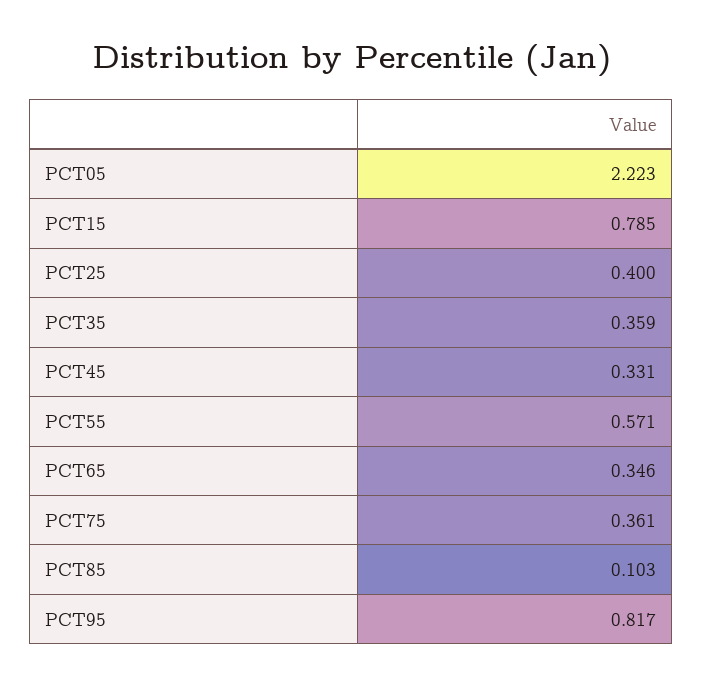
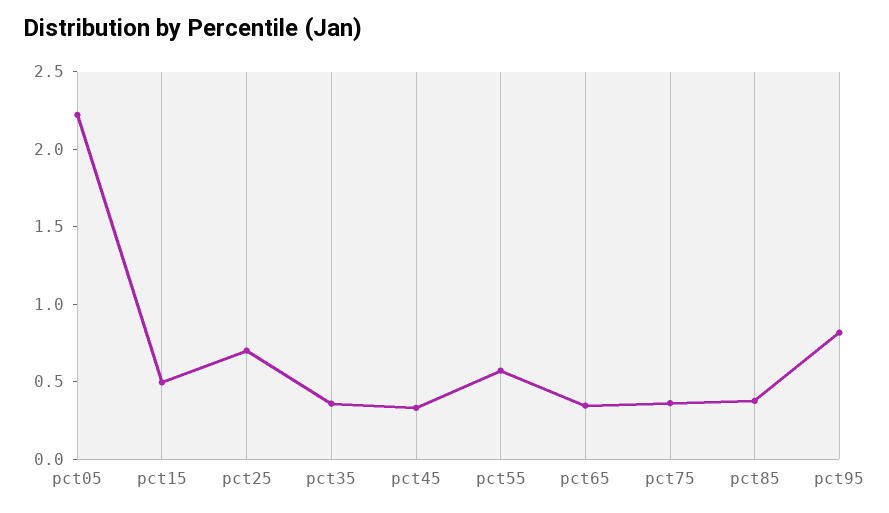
  {
    "PCT05": 2.223,
-   "PCT15": 0.785,
+   "PCT15": 0.5,
-   "PCT25": 0.4,
+   "PCT25": 0.7,
    "PCT35": 0.359,
    "PCT45": 0.331,
    "PCT55": 0.571,
    "PCT65": 0.346,
    "PCT75": 0.361,
-   "PCT85": 0.103,
+   "PCT85": 0.4,
    "PCT95": 0.817
  }

